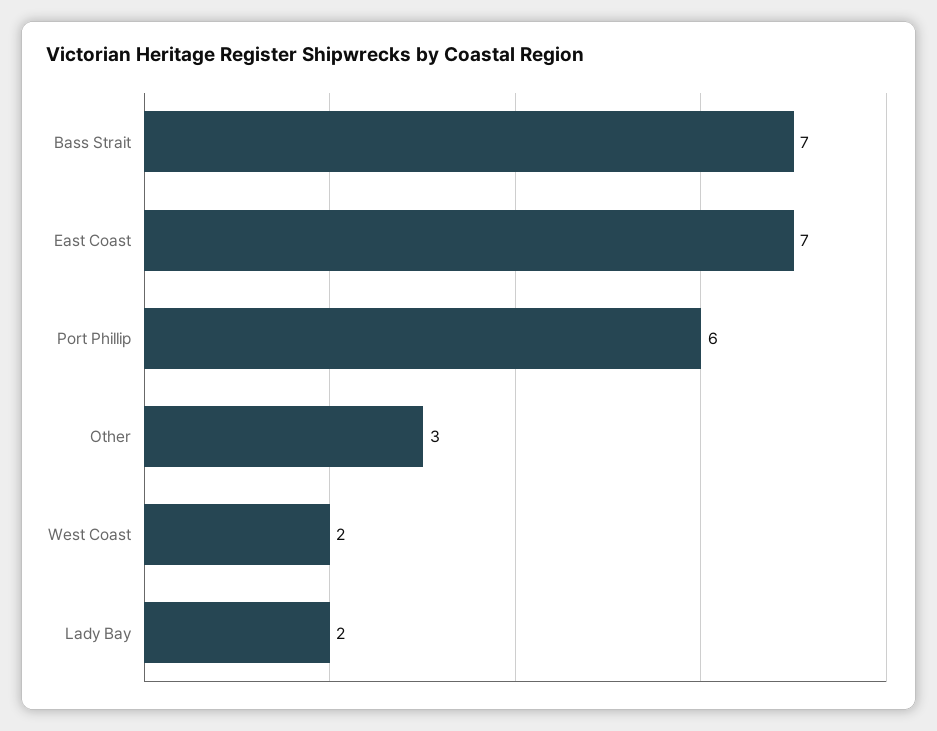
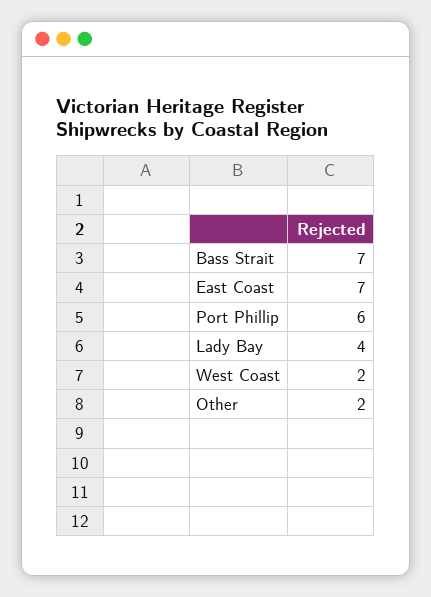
  {
    "Bass Strait": 7,
    "East Coast": 7,
    "Port Phillip": 6,
-   "Other": 3,
+   "Other": 2,
    "West Coast": 2,
-   "Lady Bay": 2
+   "Lady Bay": 4
  }

